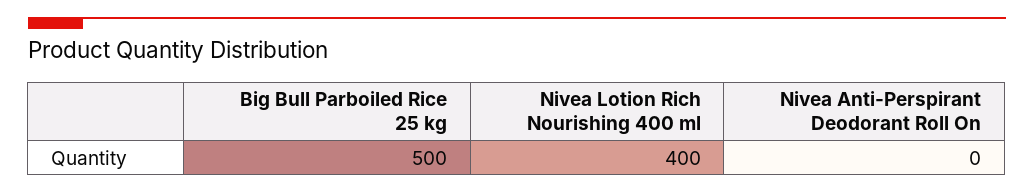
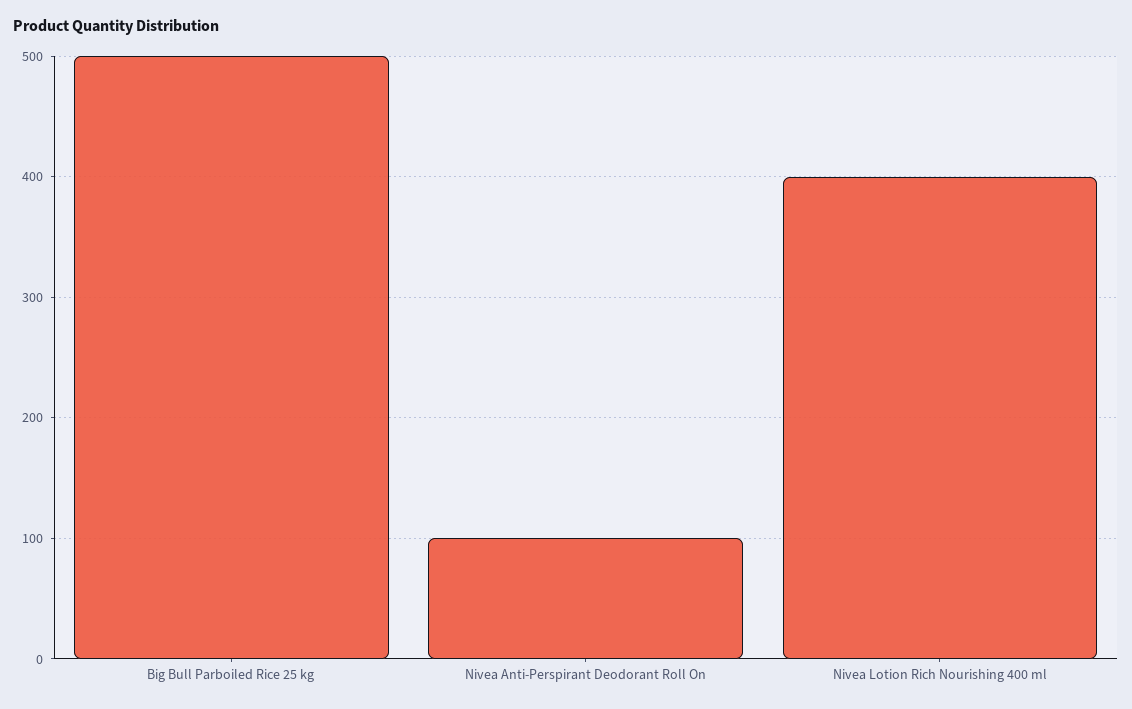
  {
    "Big Bull Parboiled Rice 25 kg": 500,
    "Nivea Lotion Rich Nourishing 400 ml": 400,
-   "Nivea Anti-Perspirant Deodorant Roll On": 0
+   "Nivea Anti-Perspirant Deodorant Roll On": 100
  }

